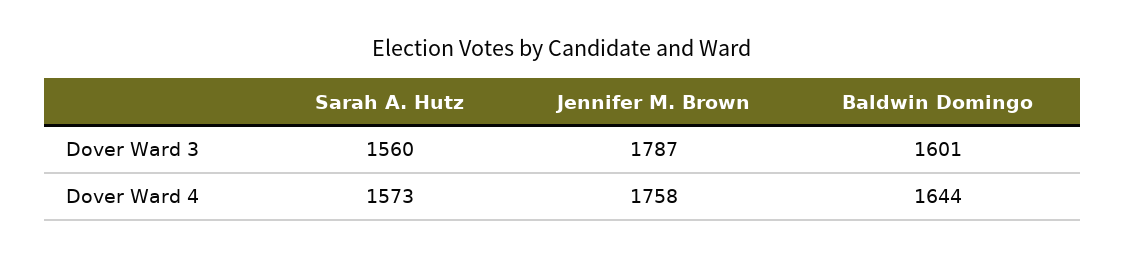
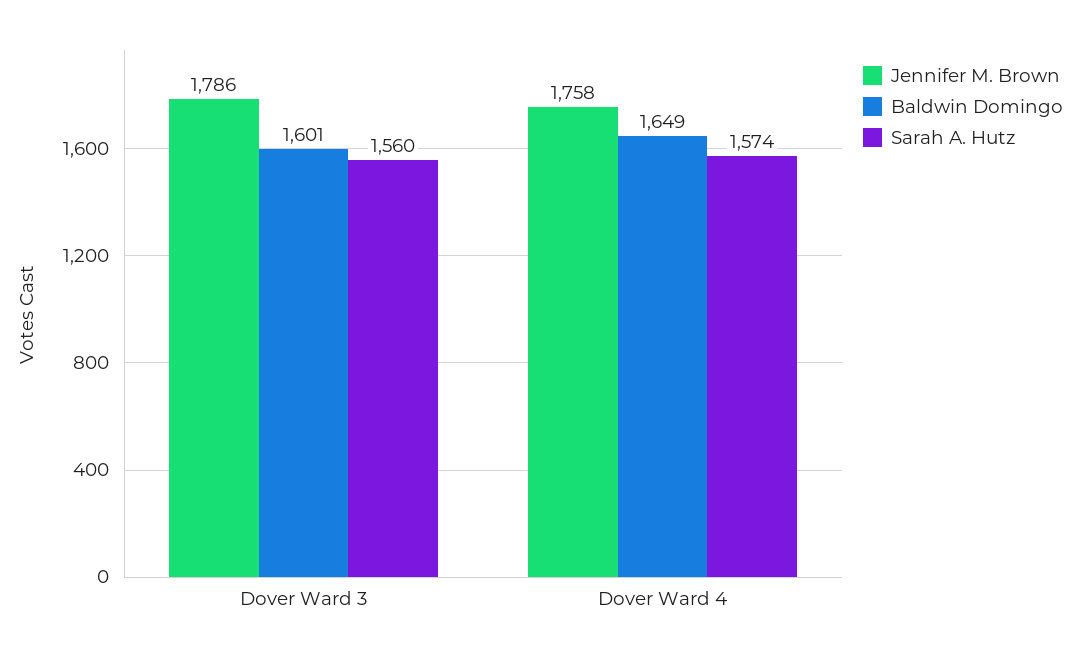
  {
    "Sarah A. Hutz": {
      "Dover Ward 3": 1560,
-     "Dover Ward 4": 1573
+     "Dover Ward 4": 1574
    },
    "Jennifer M. Brown": {
-     "Dover Ward 3": 1787,
+     "Dover Ward 3": 1786,
      "Dover Ward 4": 1758
    },
    "Baldwin Domingo": {
      "Dover Ward 3": 1601,
-     "Dover Ward 4": 1644
+     "Dover Ward 4": 1649
    }
  }

